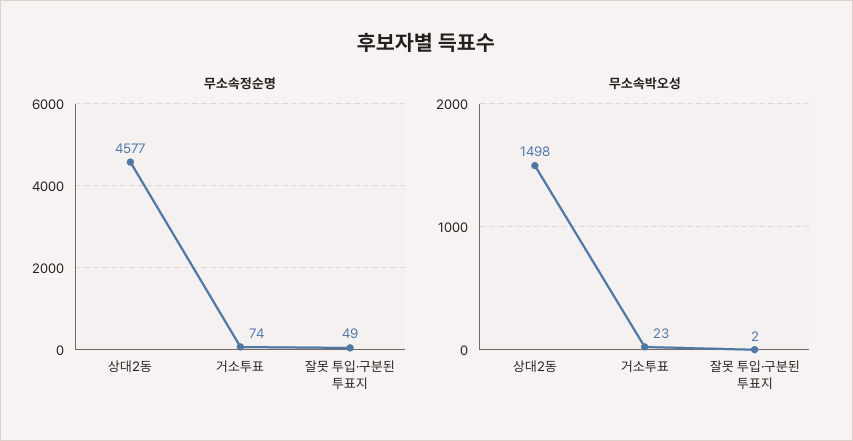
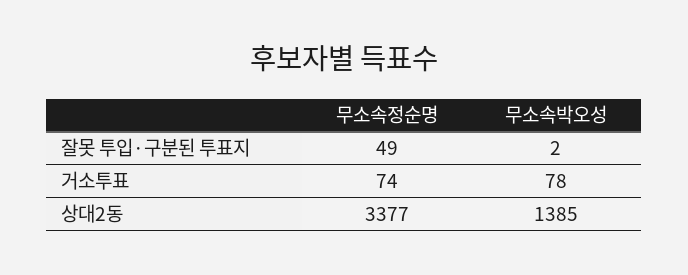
  {
    "무소속정순명": {
-     "상대2동": 4577,
+     "상대2동": 3377,
      "거소투표": 74,
      "잘못 투입·구분된 투표지": 49
    },
    "무소속박오성": {
-     "상대2동": 1498,
+     "상대2동": 1385,
-     "거소투표": 23,
+     "거소투표": 78,
      "잘못 투입·구분된 투표지": 2
    }
  }

